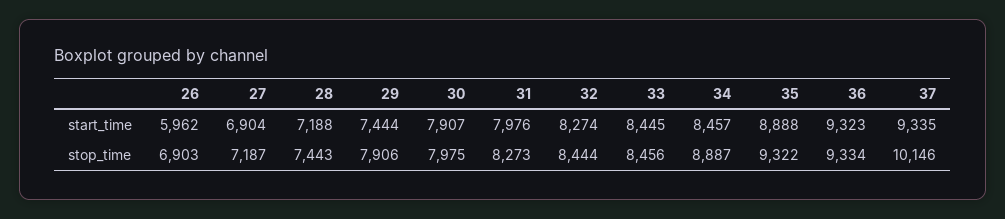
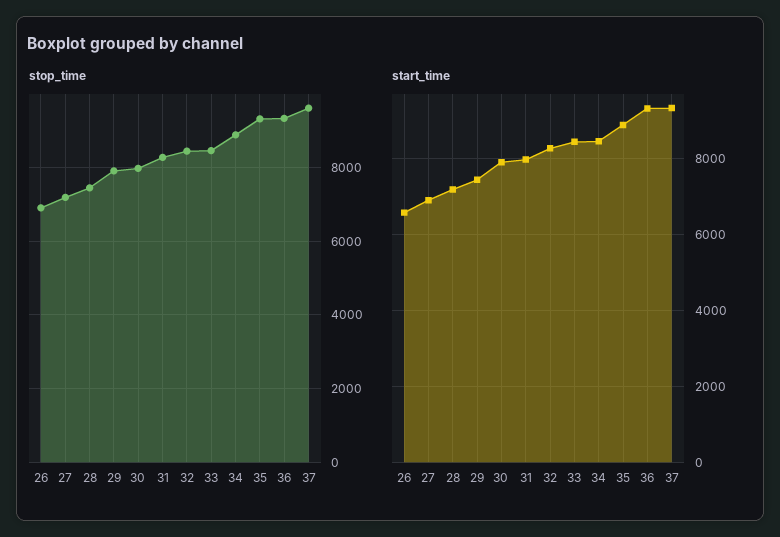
  {
    "start_time": {
-     "26": 5962,
+     "26": 6600,
      "27": 6904,
      "28": 7188,
      "29": 7444,
      "30": 7907,
      "31": 7976,
      "32": 8274,
      "33": 8445,
      "34": 8457,
      "35": 8888,
      "36": 9323,
      "37": 9335
    },
    "stop_time": {
      "26": 6903,
      "27": 7187,
      "28": 7443,
      "29": 7906,
      "30": 7975,
      "31": 8273,
      "32": 8444,
      "33": 8456,
      "34": 8887,
      "35": 9322,
      "36": 9334,
-     "37": 10146
+     "37": 9600
    }
  }

